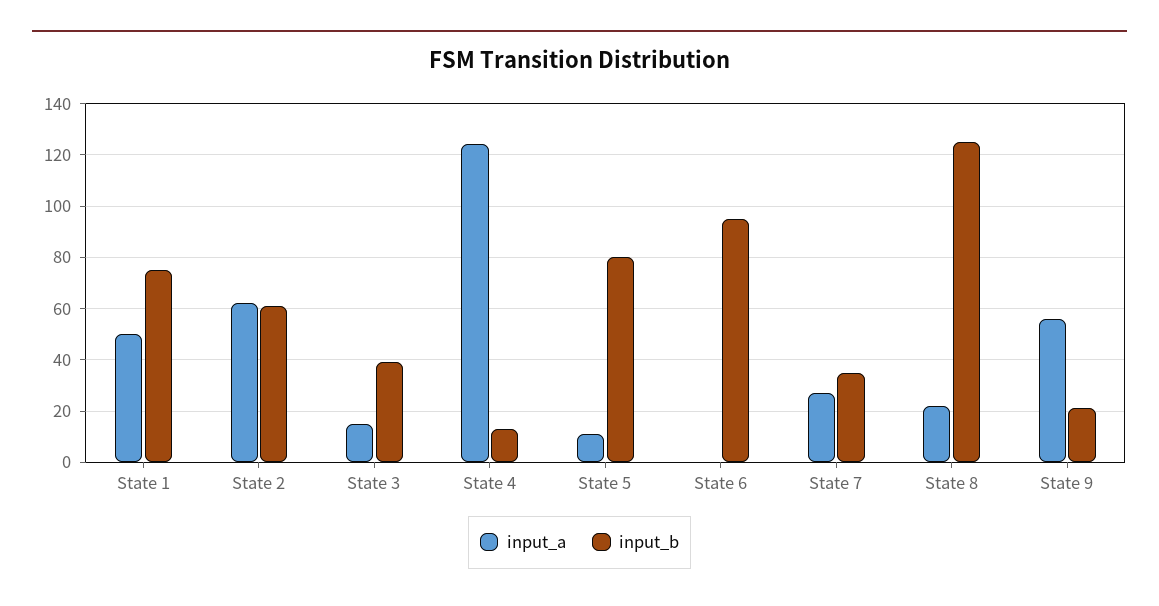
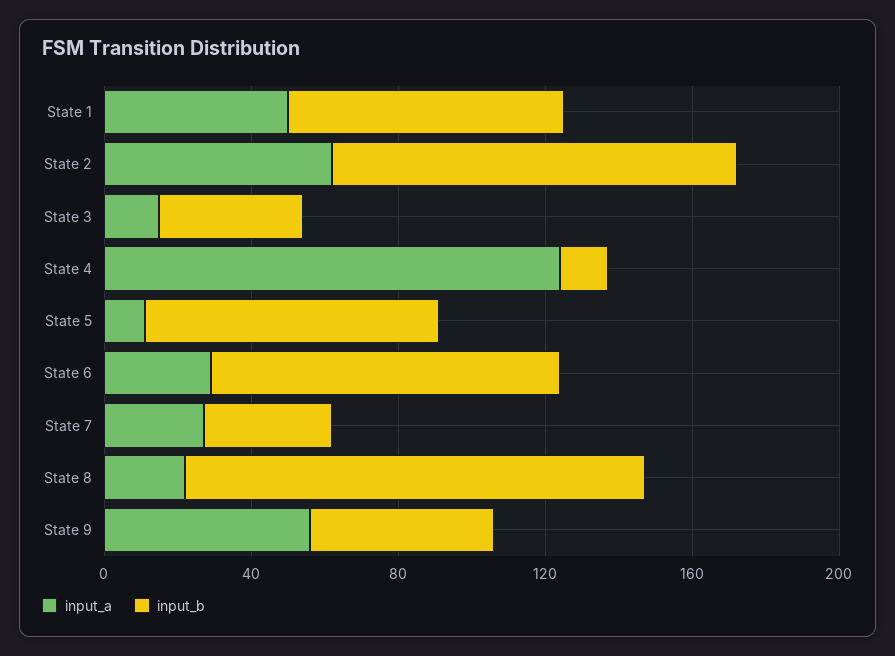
  {
    "input_a": {
      "State 1": 50,
      "State 2": 60,
      "State 3": 15,
      "State 4": 125,
      "State 5": 10,
-     "State 6": 0,
+     "State 6": 30,
      "State 7": 25,
      "State 8": 20,
      "State 9": 55
    },
    "input_b": {
      "State 1": 75,
-     "State 2": 60,
+     "State 2": 110,
      "State 3": 40,
      "State 4": 15,
      "State 5": 80,
      "State 6": 95,
      "State 7": 35,
      "State 8": 125,
-     "State 9": 20
+     "State 9": 50
    }
  }

